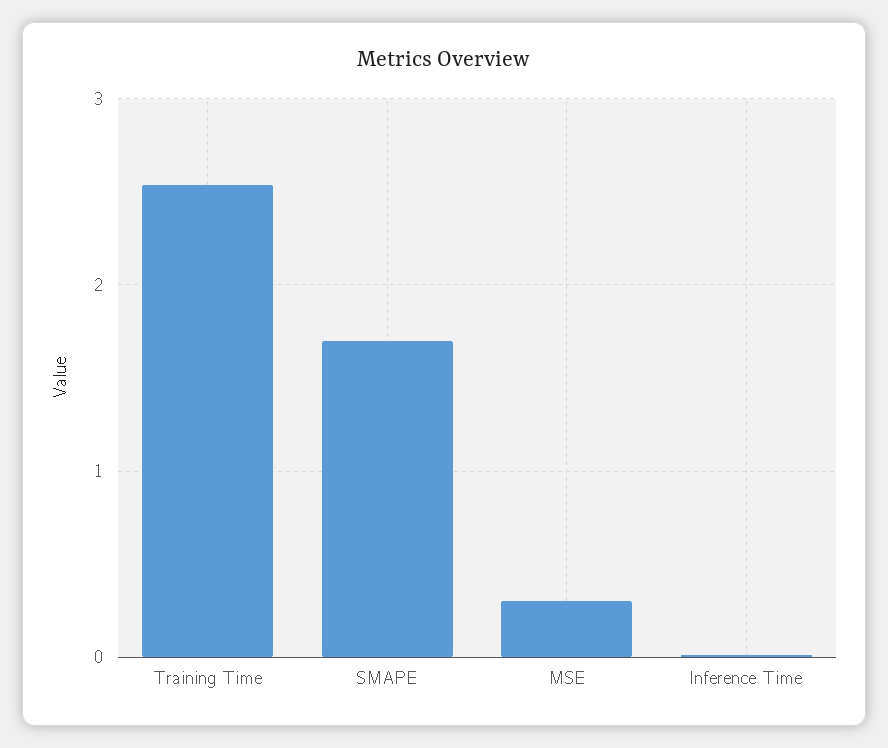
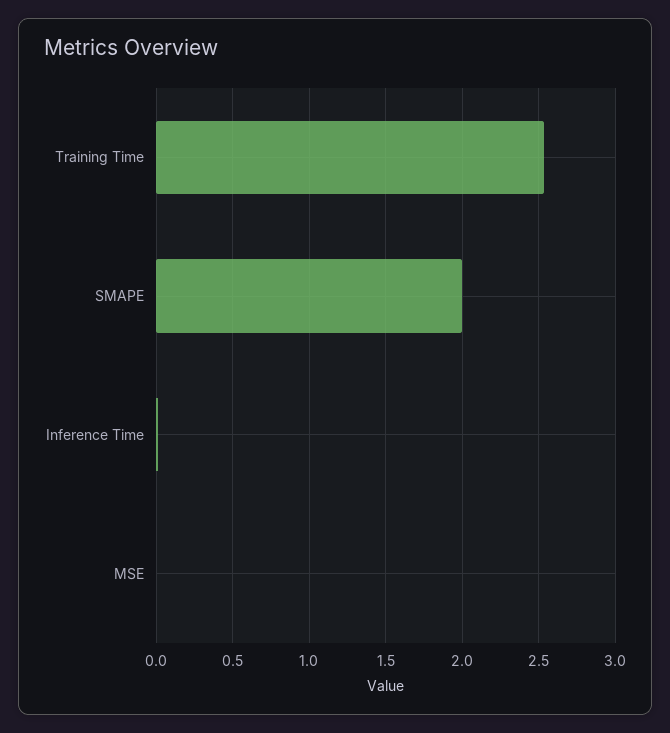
  {
    "Training Time": 2.55,
-   "SMAPE": 1.7,
+   "SMAPE": 2,
-   "MSE": 0.3,
+   "MSE": 0,
    "Inference Time": 0
  }

